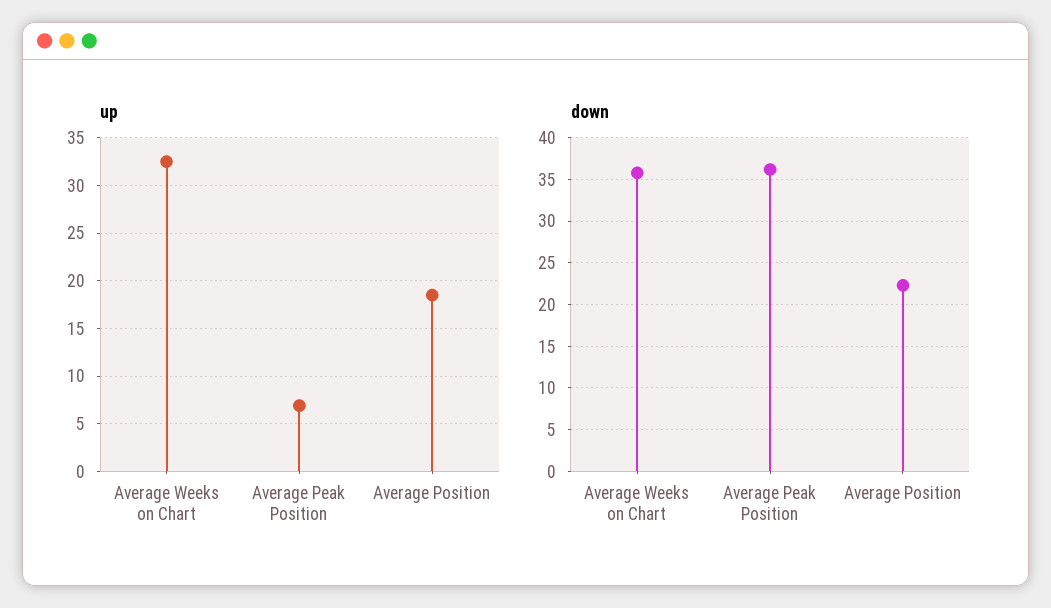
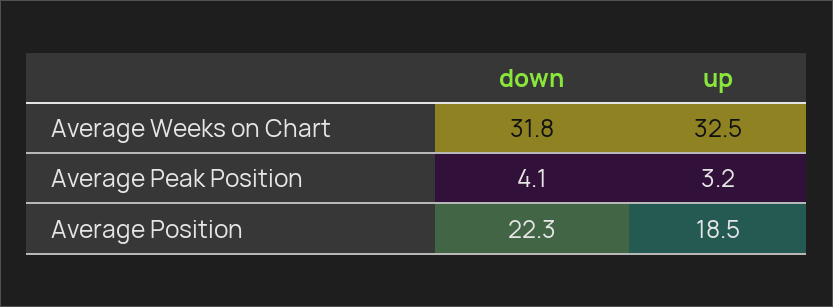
  {
    "up": {
      "Average Weeks on Chart": 32.5,
-     "Average Peak Position": 7,
+     "Average Peak Position": 3.2,
      "Average Position": 18.5
    },
    "down": {
-     "Average Weeks on Chart": 36,
+     "Average Weeks on Chart": 31.8,
-     "Average Peak Position": 36,
+     "Average Peak Position": 4.1,
      "Average Position": 22.3
    }
  }

